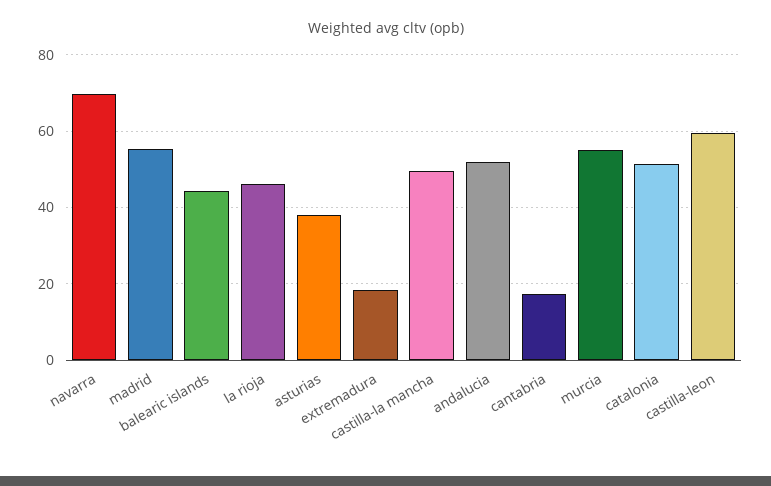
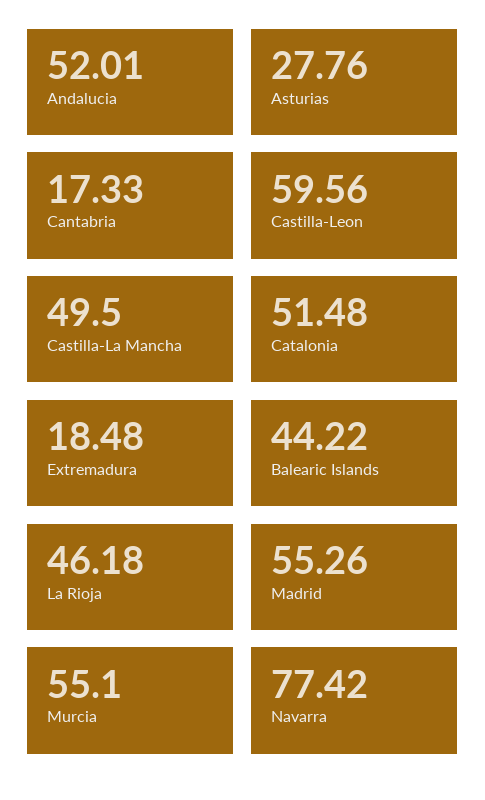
  {
-   "navarra": 70,
+   "navarra": 77.42,
    "madrid": 55.26,
    "balearic islands": 44.22,
    "la rioja": 46.18,
-   "asturias": 38,
+   "asturias": 27.76,
    "extremadura": 18.48,
    "castilla-la mancha": 49.5,
    "andalucia": 52.01,
    "cantabria": 17.33,
    "murcia": 55.1,
    "catalonia": 51.48,
    "castilla-leon": 59.56
  }

